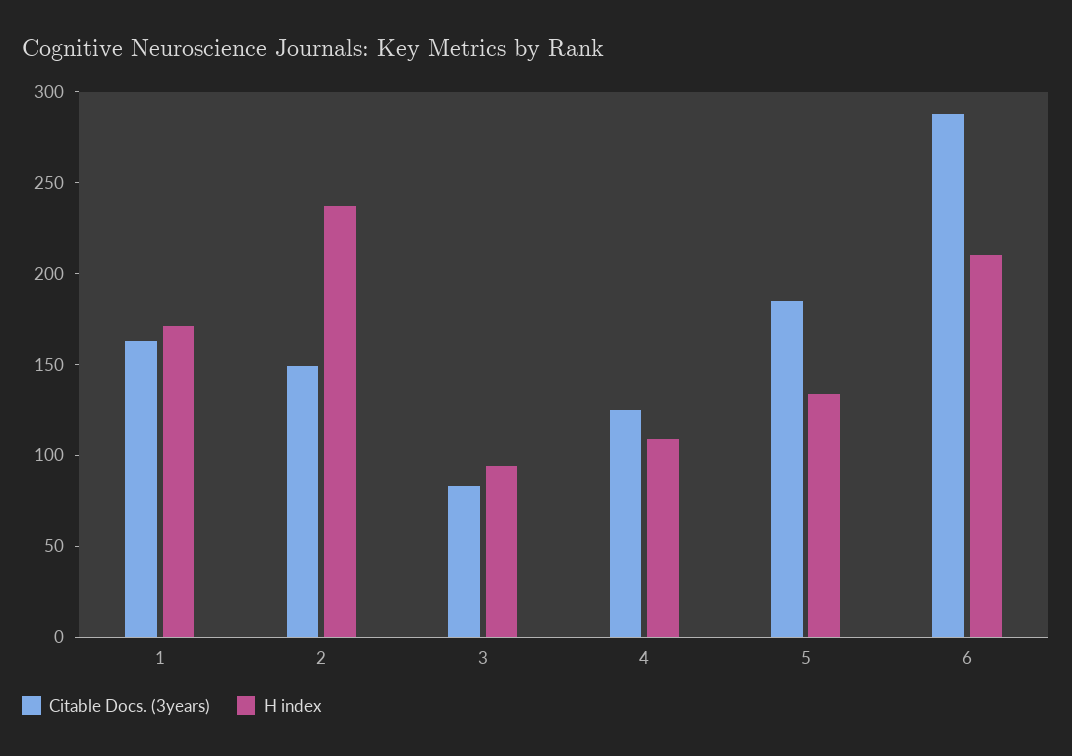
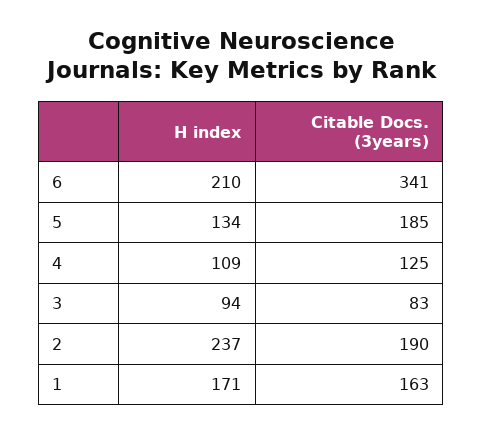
  {
    "Citable Docs. (3years)": {
      "1": 163,
-     "2": 150,
+     "2": 190,
      "3": 83,
      "4": 125,
      "5": 185,
-     "6": 290
+     "6": 341
    },
    "H index": {
      "1": 171,
      "2": 237,
      "3": 94,
      "4": 109,
      "5": 134,
      "6": 210
    }
  }

